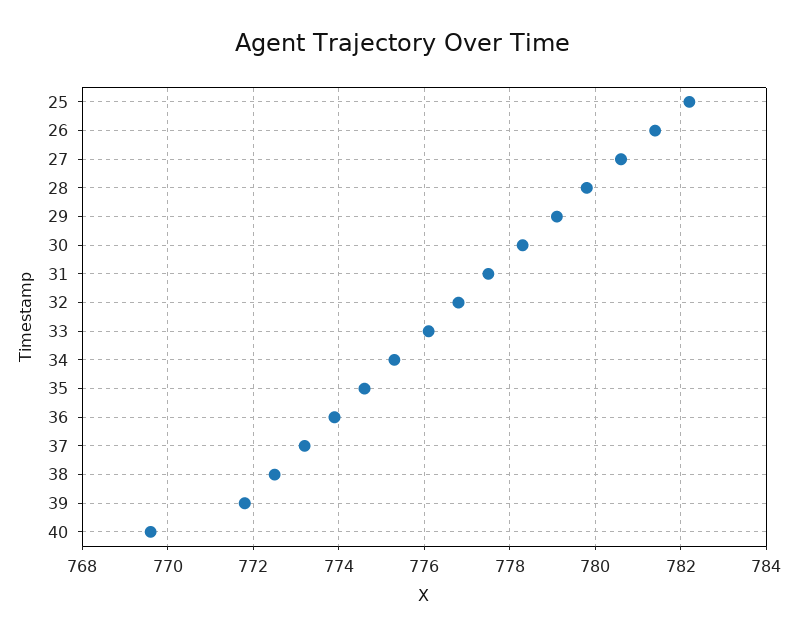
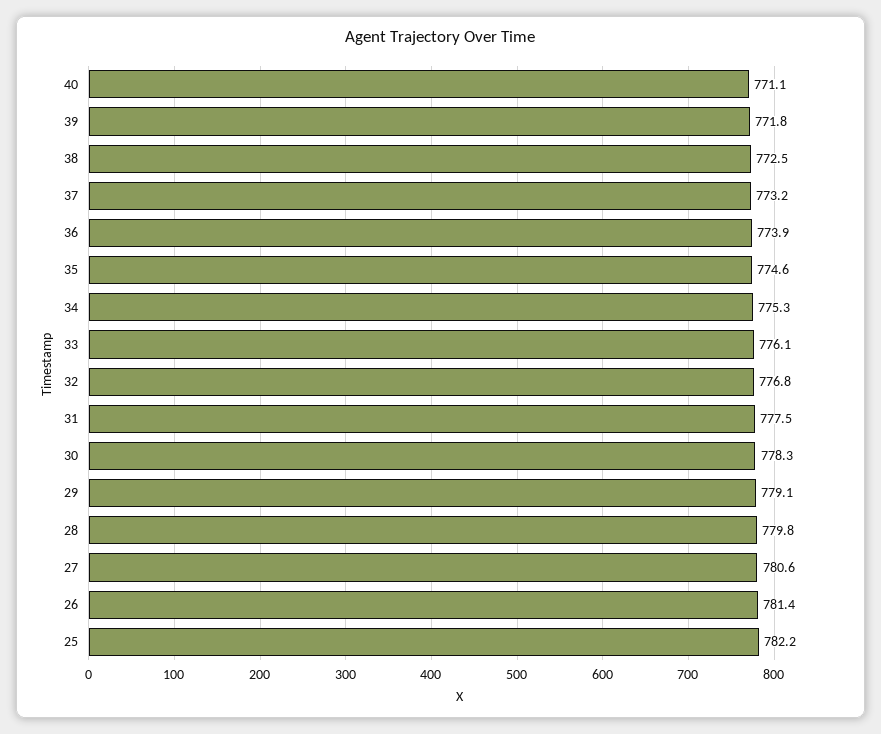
  {
    "25": 782.2,
    "26": 781.4,
    "27": 780.6,
    "28": 779.8,
    "29": 779.1,
    "30": 778.3,
    "31": 777.5,
    "32": 776.8,
    "33": 776.1,
    "34": 775.3,
    "35": 774.6,
    "36": 773.9,
    "37": 773.2,
    "38": 772.5,
    "39": 771.8,
-   "40": 769.5
+   "40": 771.1
  }

